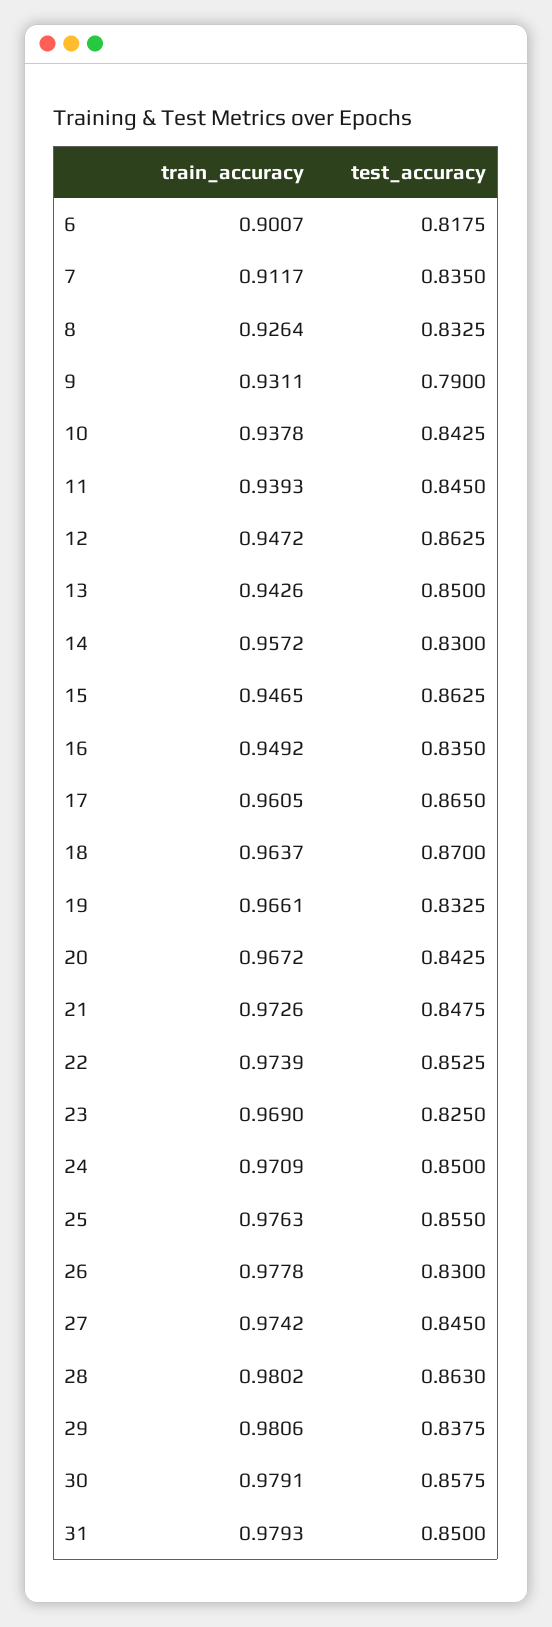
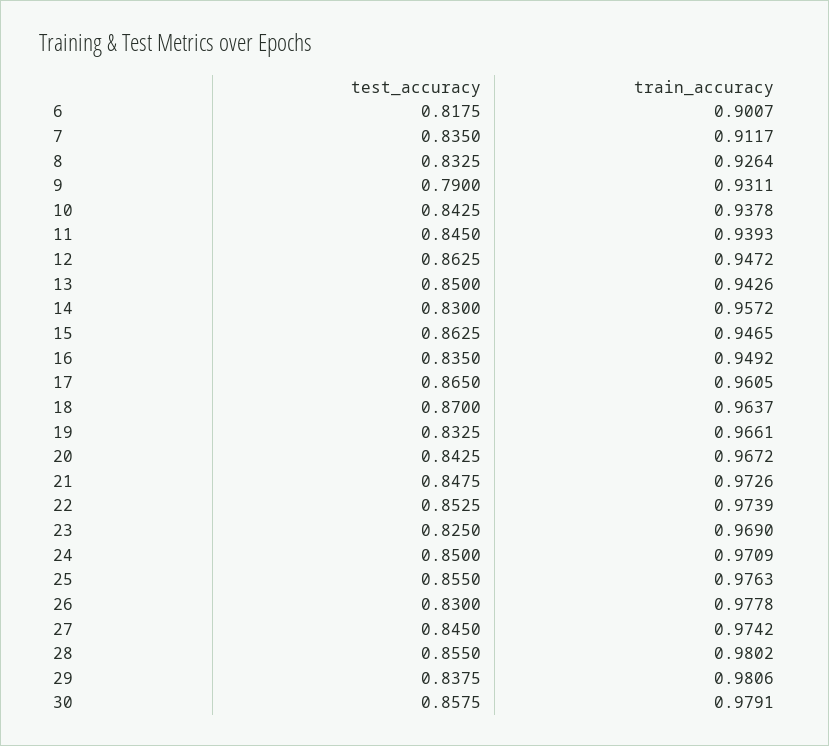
  {
    "train_accuracy": {
      "6": 0.9007,
      "7": 0.9117,
      "8": 0.9264,
      "9": 0.9311,
      "10": 0.9378,
      "11": 0.9393,
      "12": 0.9472,
      "13": 0.9426,
      "14": 0.9572,
      "15": 0.9465,
      "16": 0.9492,
      "17": 0.9605,
      "18": 0.9637,
      "19": 0.9661,
      "20": 0.9672,
      "21": 0.9726,
      "22": 0.9739,
      "23": 0.969,
      "24": 0.9709,
      "25": 0.9763,
      "26": 0.9778,
      "27": 0.9742,
      "28": 0.9802,
      "29": 0.9806,
-     "30": 0.9791,
+     "30": 0.9791
-     "31": 0.9793
    },
    "test_accuracy": {
      "6": 0.8175,
      "7": 0.835,
      "8": 0.8325,
      "9": 0.79,
      "10": 0.8425,
      "11": 0.845,
      "12": 0.8625,
      "13": 0.85,
      "14": 0.83,
      "15": 0.8625,
      "16": 0.835,
      "17": 0.865,
      "18": 0.87,
      "19": 0.8325,
      "20": 0.8425,
      "21": 0.8475,
      "22": 0.8525,
      "23": 0.825,
      "24": 0.85,
      "25": 0.855,
      "26": 0.83,
      "27": 0.845,
-     "28": 0.863,
+     "28": 0.855,
      "29": 0.8375,
-     "30": 0.8575,
+     "30": 0.8575
-     "31": 0.85
    }
  }

